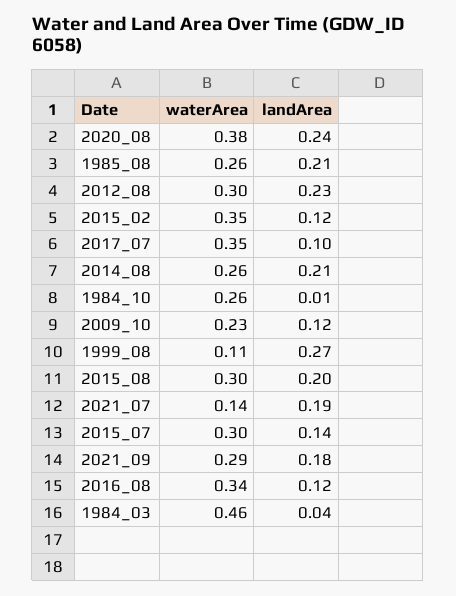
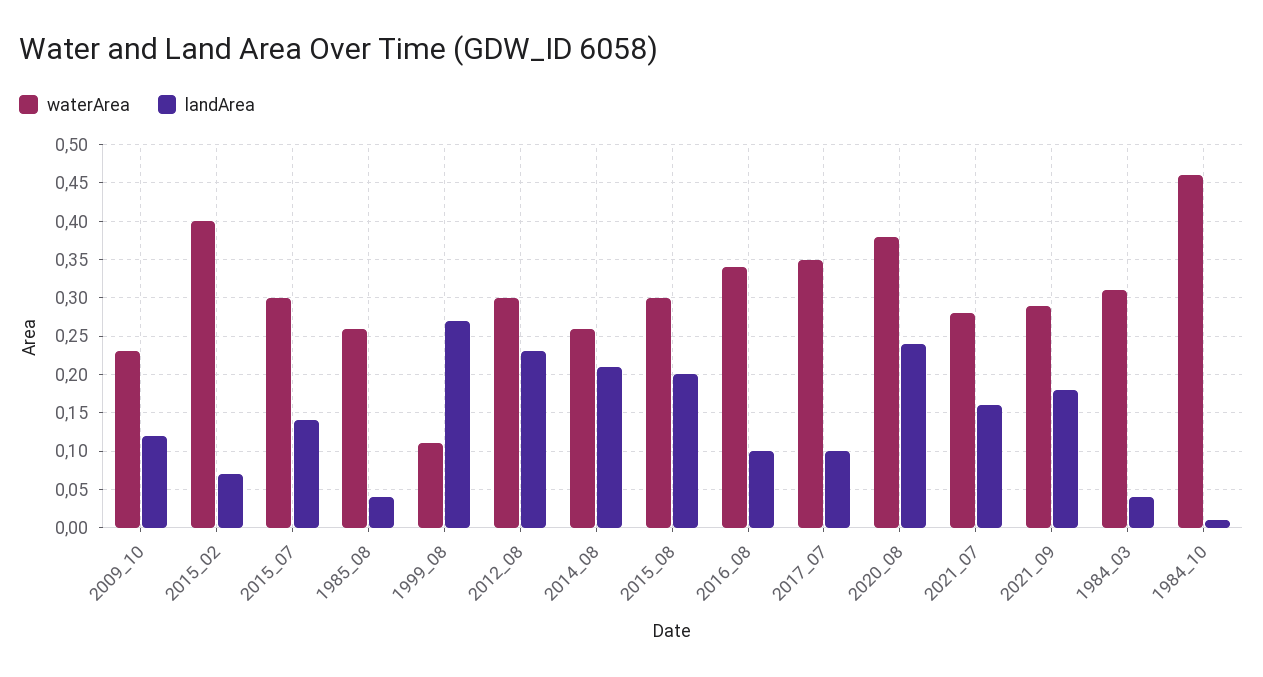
  {
    "waterArea": {
      "2020_08": 0.38,
      "1985_08": 0.26,
      "2012_08": 0.3,
-     "2015_02": 0.35,
+     "2015_02": 0.4,
      "2017_07": 0.35,
      "2014_08": 0.26,
-     "1984_10": 0.26,
+     "1984_10": 0.46,
      "2009_10": 0.23,
      "1999_08": 0.11,
      "2015_08": 0.3,
-     "2021_07": 0.14,
+     "2021_07": 0.28,
      "2015_07": 0.3,
      "2021_09": 0.29,
      "2016_08": 0.34,
-     "1984_03": 0.46
+     "1984_03": 0.31
    },
    "landArea": {
      "2020_08": 0.24,
-     "1985_08": 0.21,
+     "1985_08": 0.04,
      "2012_08": 0.23,
-     "2015_02": 0.12,
+     "2015_02": 0.07,
      "2017_07": 0.1,
      "2014_08": 0.21,
      "1984_10": 0.01,
      "2009_10": 0.12,
      "1999_08": 0.27,
      "2015_08": 0.2,
-     "2021_07": 0.19,
+     "2021_07": 0.16,
      "2015_07": 0.14,
      "2021_09": 0.18,
-     "2016_08": 0.12,
+     "2016_08": 0.1,
      "1984_03": 0.04
    }
  }

